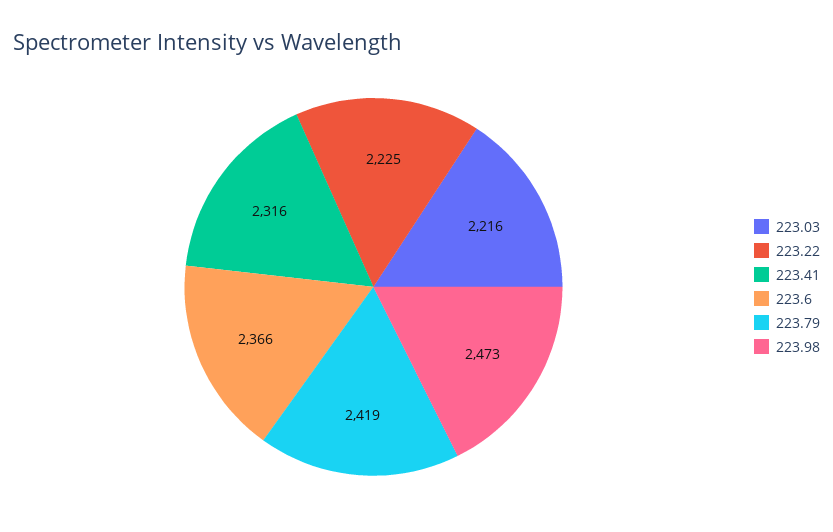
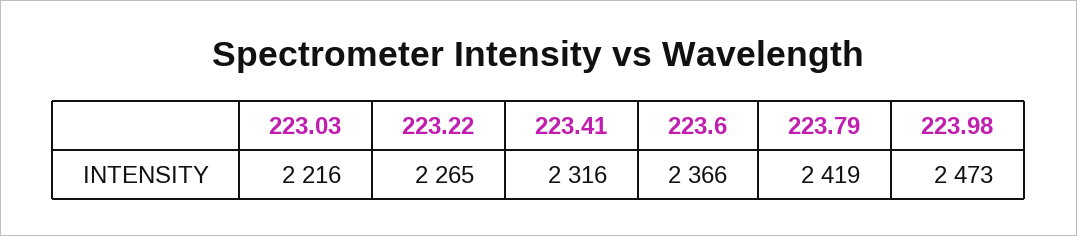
  {
    "223.03": 2216,
-   "223.22": 2225,
+   "223.22": 2265,
    "223.41": 2316,
    "223.6": 2366,
    "223.79": 2419,
    "223.98": 2473
  }

